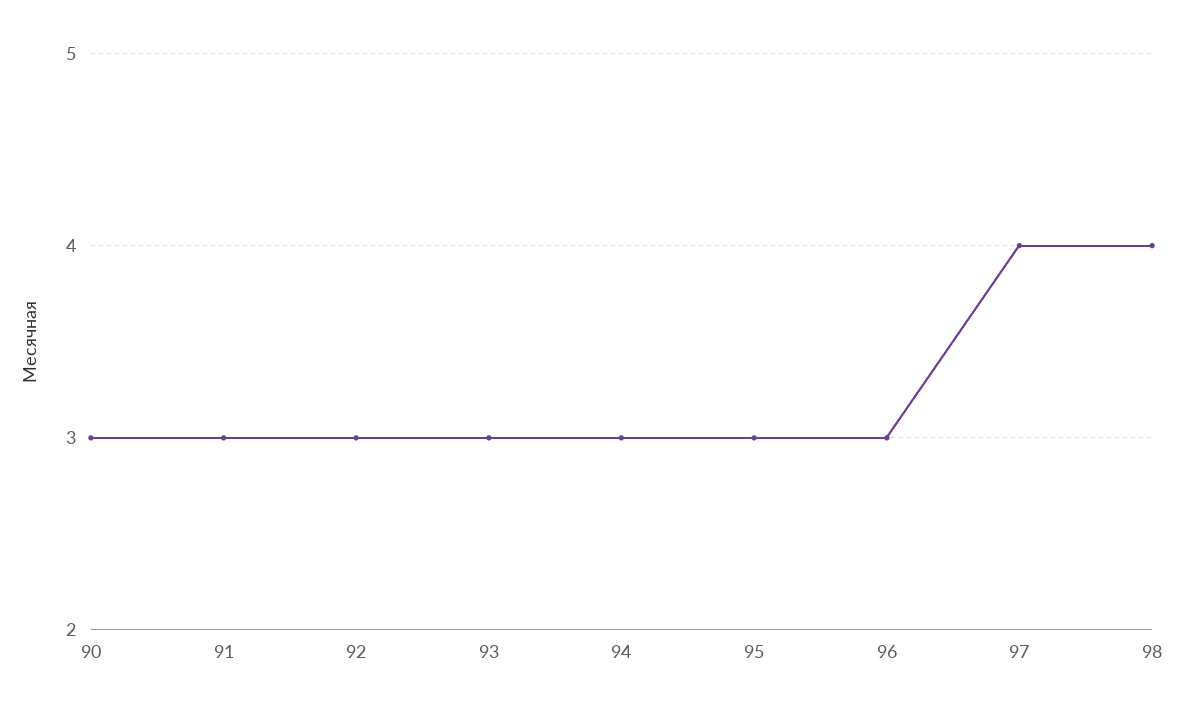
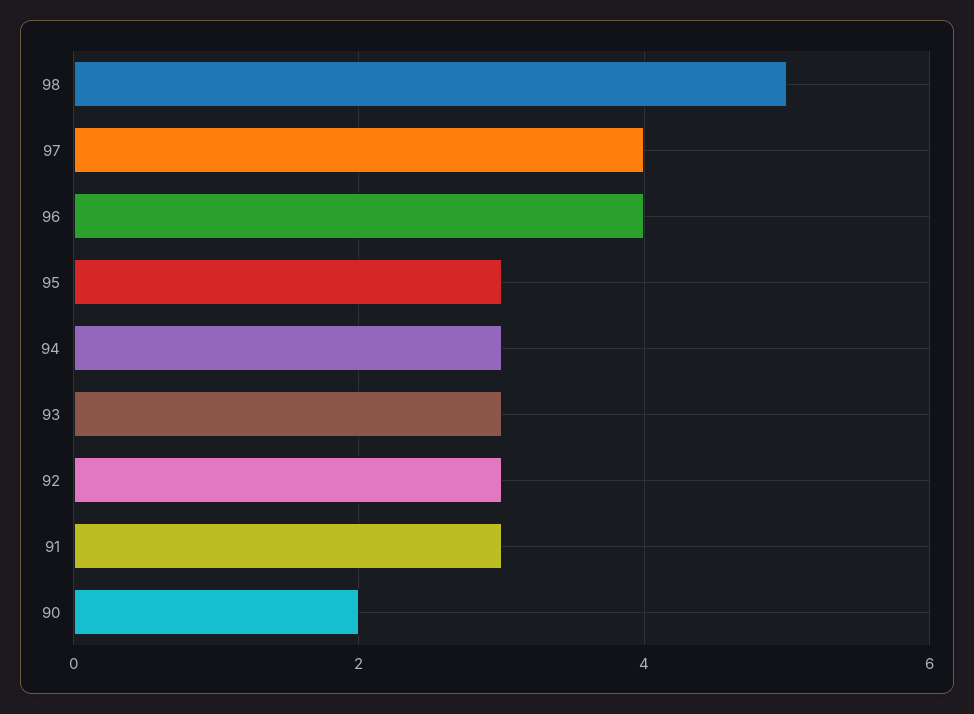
  {
-   "90": 3,
+   "90": 2,
    "91": 3,
    "92": 3,
    "93": 3,
    "94": 3,
    "95": 3,
-   "96": 3,
+   "96": 4,
    "97": 4,
-   "98": 4
+   "98": 5
  }

